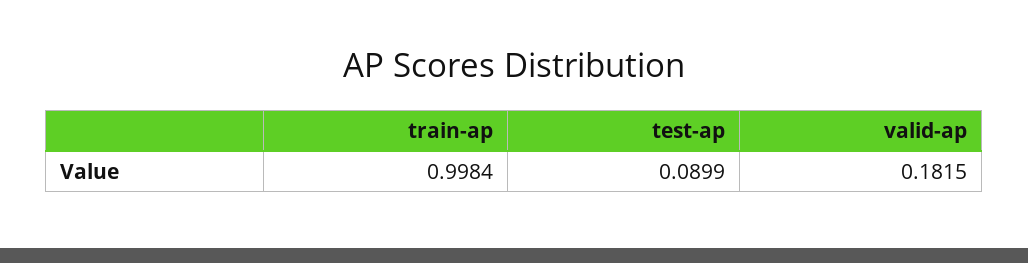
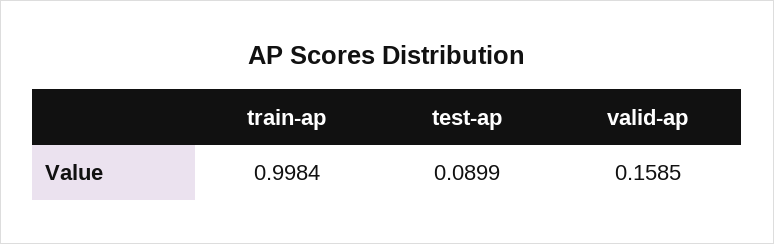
  {
    "train-ap": 0.9984,
    "test-ap": 0.0899,
-   "valid-ap": 0.1815
+   "valid-ap": 0.1585
  }

